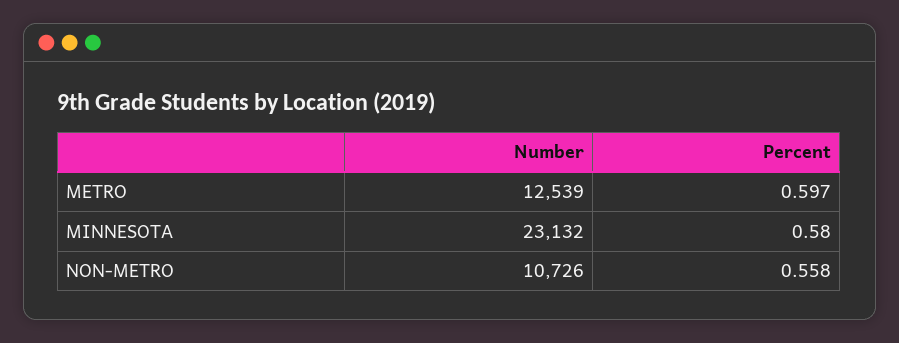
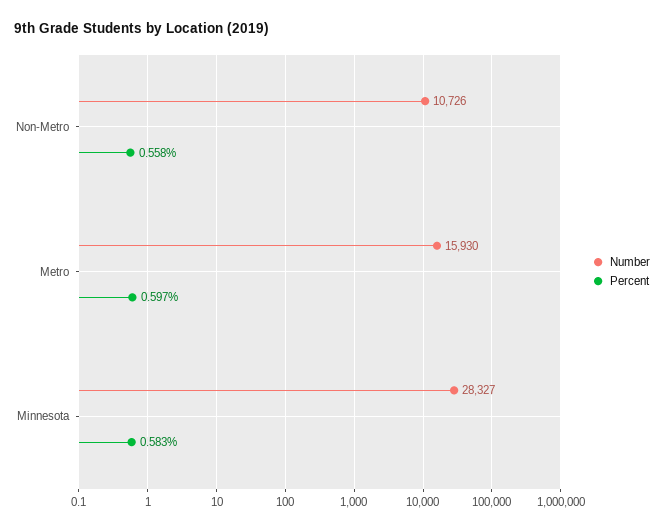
  {
    "Number": {
-     "METRO": 12539,
+     "METRO": 15930,
-     "MINNESOTA": 23132,
+     "MINNESOTA": 28327,
      "NON-METRO": 10726
    },
    "Percent": {
      "METRO": 0.597,
-     "MINNESOTA": 0.58,
+     "MINNESOTA": 0.583,
      "NON-METRO": 0.558
    }
  }

